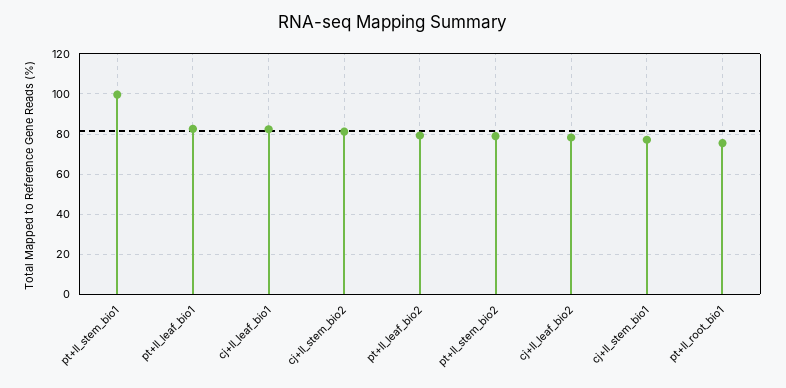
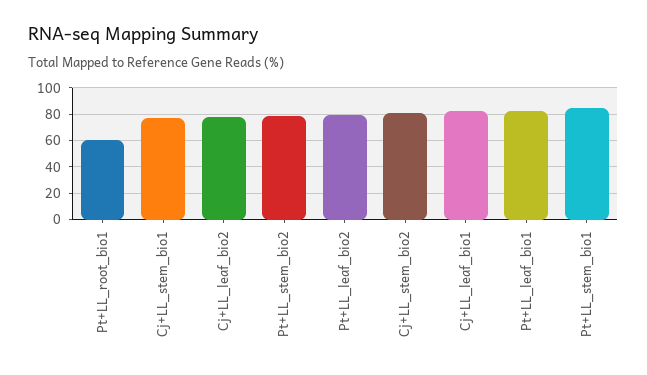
  {
-   "pt+ll_stem_bio1": 100,
+   "pt+ll_stem_bio1": 85,
    "pt+ll_leaf_bio1": 85,
    "cj+ll_leaf_bio1": 80,
    "cj+ll_stem_bio2": 80,
    "pt+ll_leaf_bio2": 80,
    "pt+ll_stem_bio2": 80,
    "cj+ll_leaf_bio2": 80,
    "cj+ll_stem_bio1": 75,
-   "pt+ll_root_bio1": 75
+   "pt+ll_root_bio1": 60
  }

